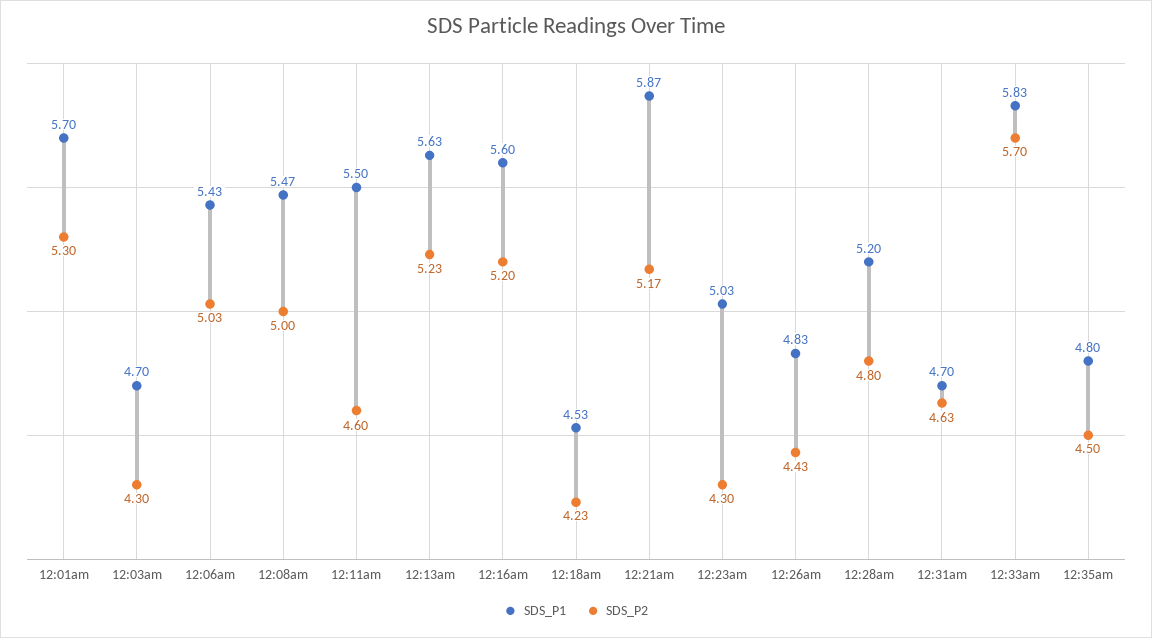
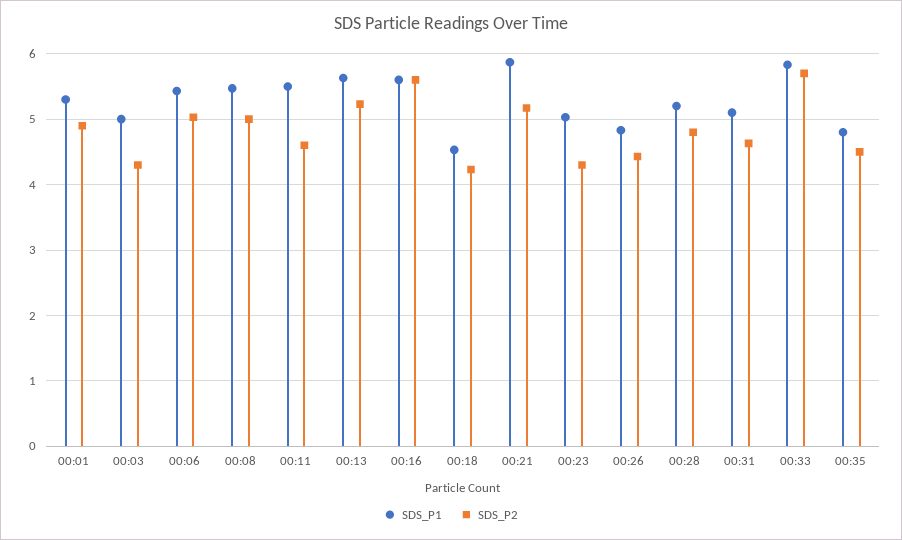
  {
    "SDS_P1": {
-     "12:01am": 5.7,
+     "12:01am": 5.3,
-     "12:03am": 4.7,
+     "12:03am": 5,
      "12:06am": 5.43,
      "12:08am": 5.47,
      "12:11am": 5.5,
      "12:13am": 5.63,
      "12:16am": 5.6,
      "12:18am": 4.53,
      "12:21am": 5.87,
      "12:23am": 5.03,
      "12:26am": 4.83,
      "12:28am": 5.2,
-     "12:31am": 4.7,
+     "12:31am": 5.1,
      "12:33am": 5.83,
      "12:35am": 4.8
    },
    "SDS_P2": {
-     "12:01am": 5.3,
+     "12:01am": 4.9,
      "12:03am": 4.3,
      "12:06am": 5.03,
      "12:08am": 5,
      "12:11am": 4.6,
      "12:13am": 5.23,
-     "12:16am": 5.2,
+     "12:16am": 5.6,
      "12:18am": 4.23,
      "12:21am": 5.17,
      "12:23am": 4.3,
      "12:26am": 4.43,
      "12:28am": 4.8,
      "12:31am": 4.63,
      "12:33am": 5.7,
      "12:35am": 4.5
    }
  }

